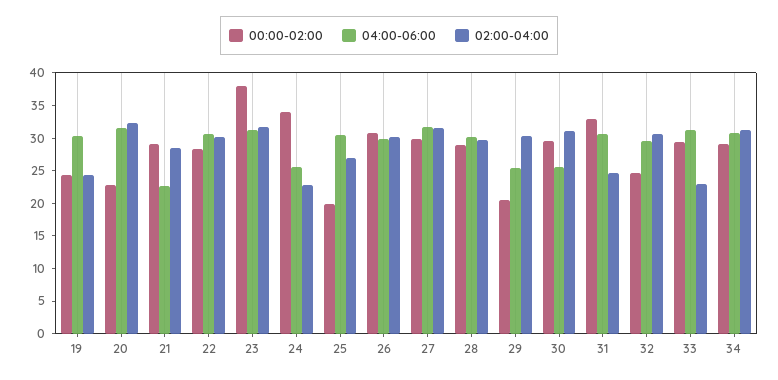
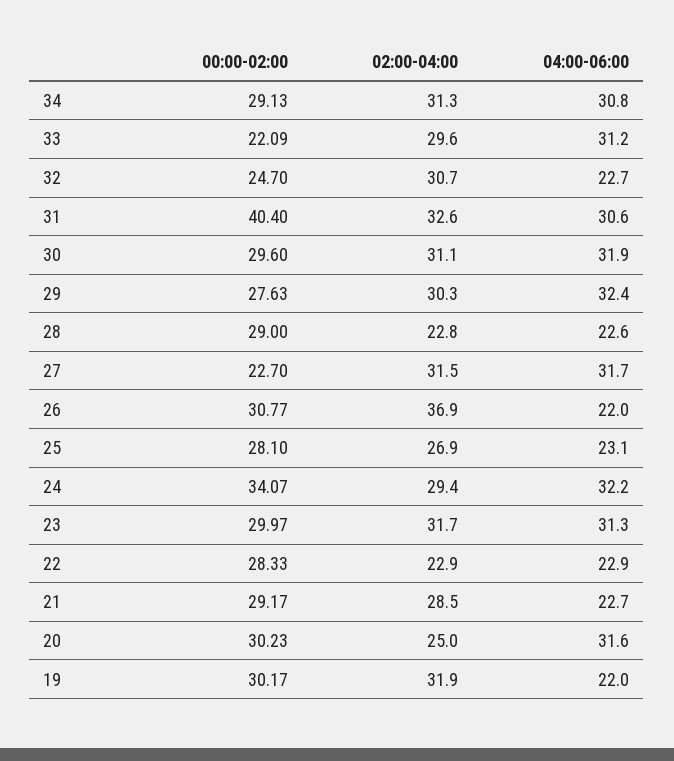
  {
    "00:00-02:00": {
-     "19": 25,
+     "19": 30.17,
-     "20": 22.5,
+     "20": 30.23,
      "21": 29.17,
      "22": 28.33,
-     "23": 37.5,
+     "23": 29.97,
      "24": 34.07,
-     "25": 20,
+     "25": 28.1,
      "26": 30.77,
-     "27": 30,
+     "27": 22.7,
      "28": 29,
-     "29": 20,
+     "29": 27.63,
      "30": 29.6,
-     "31": 32.5,
+     "31": 40.4,
      "32": 24.7,
-     "33": 30,
+     "33": 22.09,
      "34": 29.13
    },
    "04:00-06:00": {
-     "19": 30,
+     "19": 22,
      "20": 31.6,
      "21": 22.7,
-     "22": 30,
+     "22": 22.9,
      "23": 31.3,
-     "24": 25,
+     "24": 32.2,
-     "25": 30,
+     "25": 23.1,
-     "26": 30,
+     "26": 22,
      "27": 31.7,
-     "28": 30,
+     "28": 22.6,
-     "29": 25,
+     "29": 32.4,
-     "30": 25,
+     "30": 31.9,
      "31": 30.6,
-     "32": 30,
+     "32": 22.7,
      "33": 31.2,
      "34": 30.8
    },
    "02:00-04:00": {
-     "19": 25,
+     "19": 31.9,
-     "20": 32.5,
+     "20": 25,
      "21": 28.5,
-     "22": 30,
+     "22": 22.9,
      "23": 31.7,
-     "24": 22.5,
+     "24": 29.4,
      "25": 26.9,
-     "26": 30,
+     "26": 36.9,
      "27": 31.5,
-     "28": 30,
+     "28": 22.8,
      "29": 30.3,
      "30": 31.1,
-     "31": 25,
+     "31": 32.6,
      "32": 30.7,
-     "33": 22.5,
+     "33": 29.6,
      "34": 31.3
    }
  }

